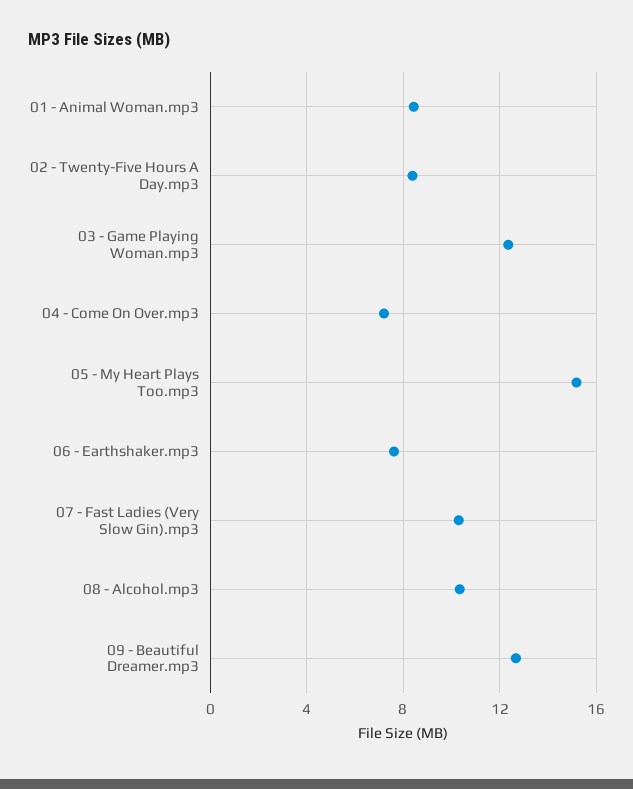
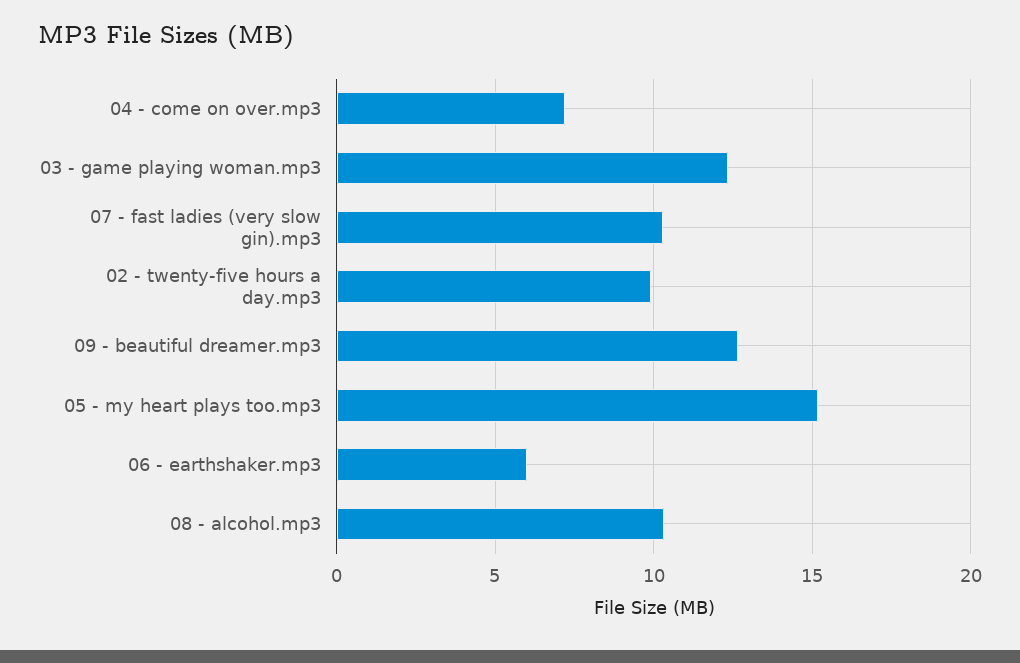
  {
-   "01 - Animal Woman.mp3": 8.5,
-   "02 - Twenty-Five Hours A Day.mp3": 8.5,
+   "02 - Twenty-Five Hours A Day.mp3": 10,
    "03 - Game Playing Woman.mp3": 12.5,
    "04 - Come On Over.mp3": 7,
    "05 - My Heart Plays Too.mp3": 15,
-   "06 - Earthshaker.mp3": 7.5,
+   "06 - Earthshaker.mp3": 6,
    "07 - Fast Ladies (Very Slow Gin).mp3": 10.5,
    "08 - Alcohol.mp3": 10.5,
    "09 - Beautiful Dreamer.mp3": 12.5
  }

